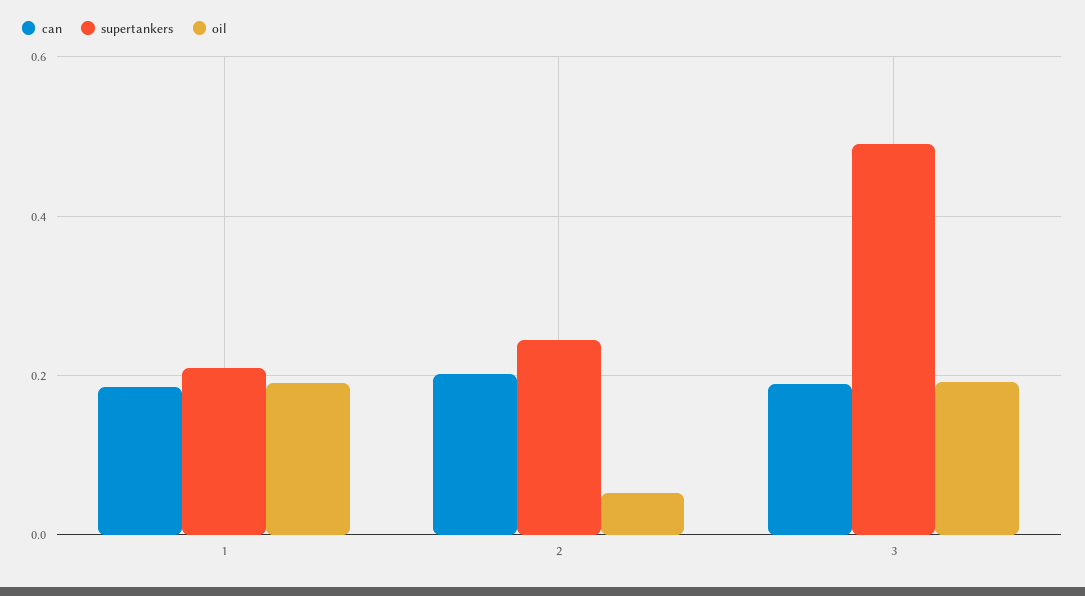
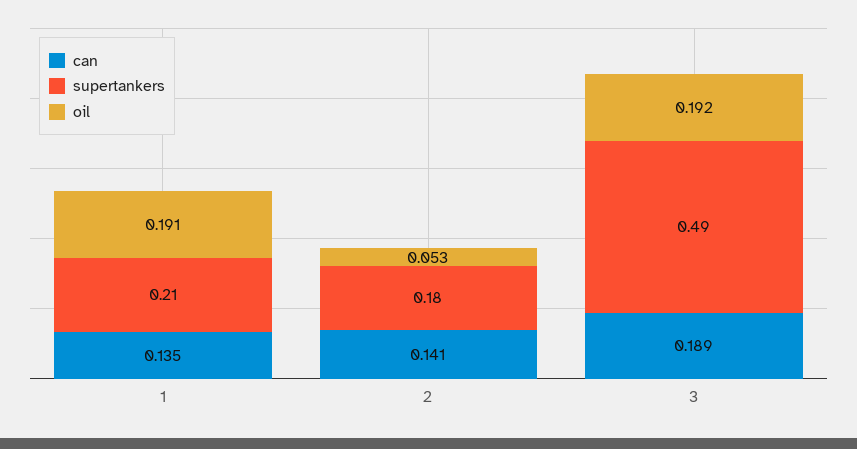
  {
    "can": {
-     "1": 0.18,
+     "1": 0.135,
-     "2": 0.2,
+     "2": 0.141,
      "3": 0.189
    },
    "supertankers": {
      "1": 0.21,
-     "2": 0.24,
+     "2": 0.18,
      "3": 0.49
    },
    "oil": {
      "1": 0.191,
      "2": 0.053,
      "3": 0.192
    }
  }

